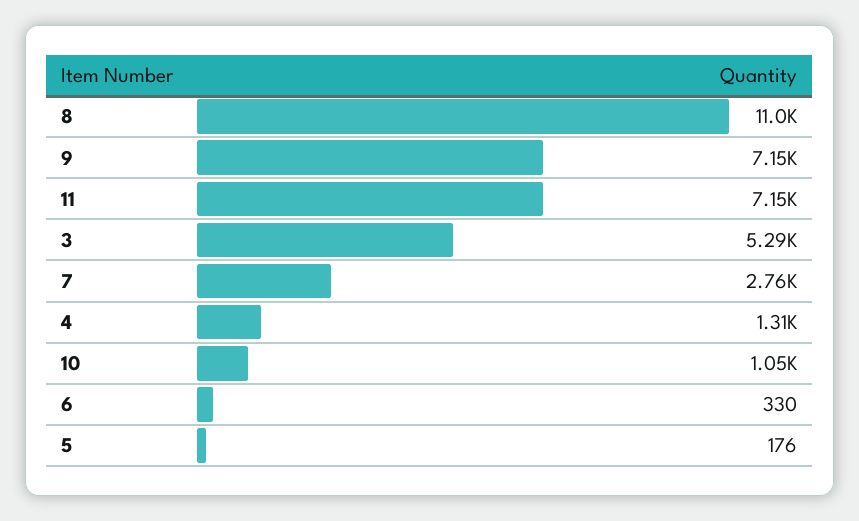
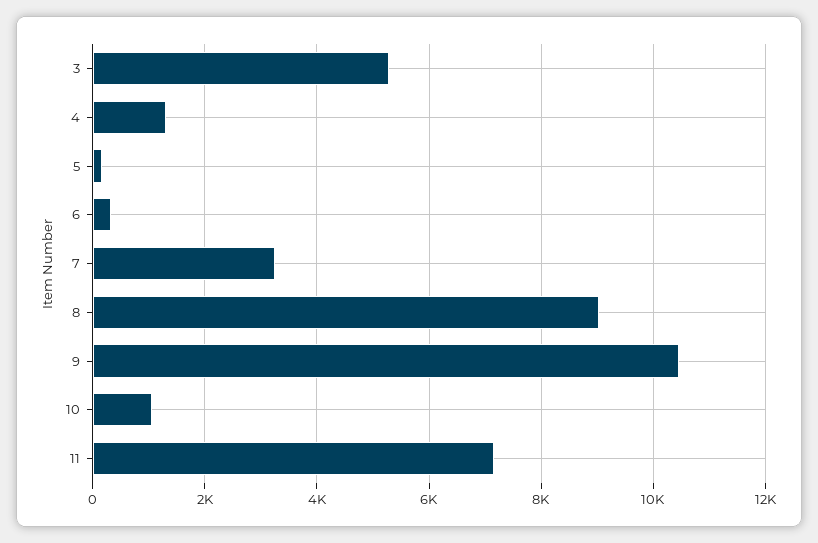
  {
-   "8": 11000,
+   "8": 9000,
-   "9": 7150,
+   "9": 10400,
    "11": 7150,
    "3": 5290,
-   "7": 2760,
+   "7": 3200,
    "4": 1310,
    "10": 1050,
    "6": 330,
    "5": 176
  }

